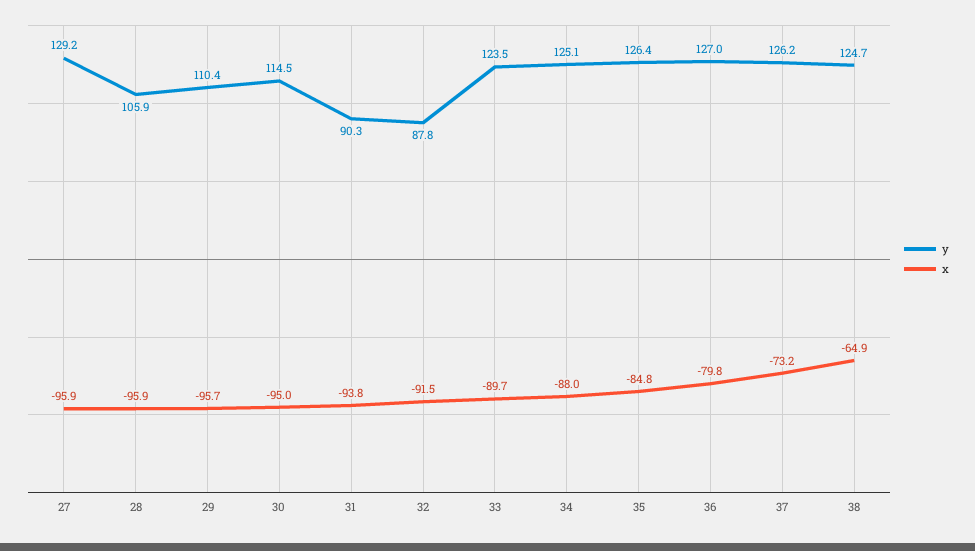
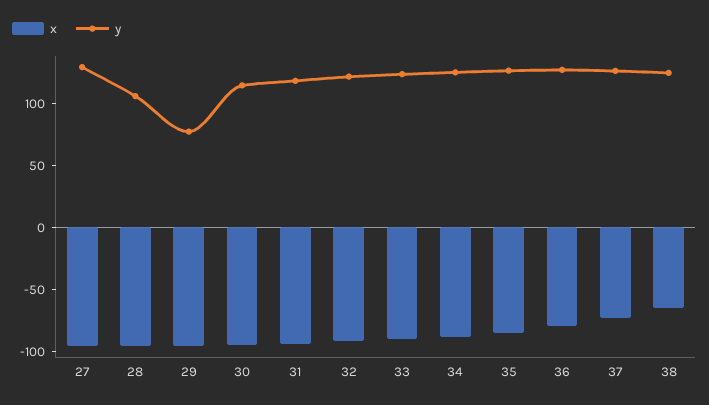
  {
    "y": {
      "27": 129.2,
      "28": 105.9,
-     "29": 110.4,
+     "29": 80,
      "30": 114.5,
-     "31": 90.3,
+     "31": 120,
-     "32": 87.8,
+     "32": 120,
      "33": 123.5,
      "34": 125.1,
      "35": 126.4,
      "36": 127,
      "37": 126.2,
      "38": 124.7
    },
    "x": {
      "27": -95.9,
      "28": -95.9,
      "29": -95.7,
      "30": -95,
      "31": -93.8,
      "32": -91.5,
      "33": -89.7,
      "34": -88,
      "35": -84.8,
      "36": -79.8,
      "37": -73.2,
      "38": -64.9
    }
  }

